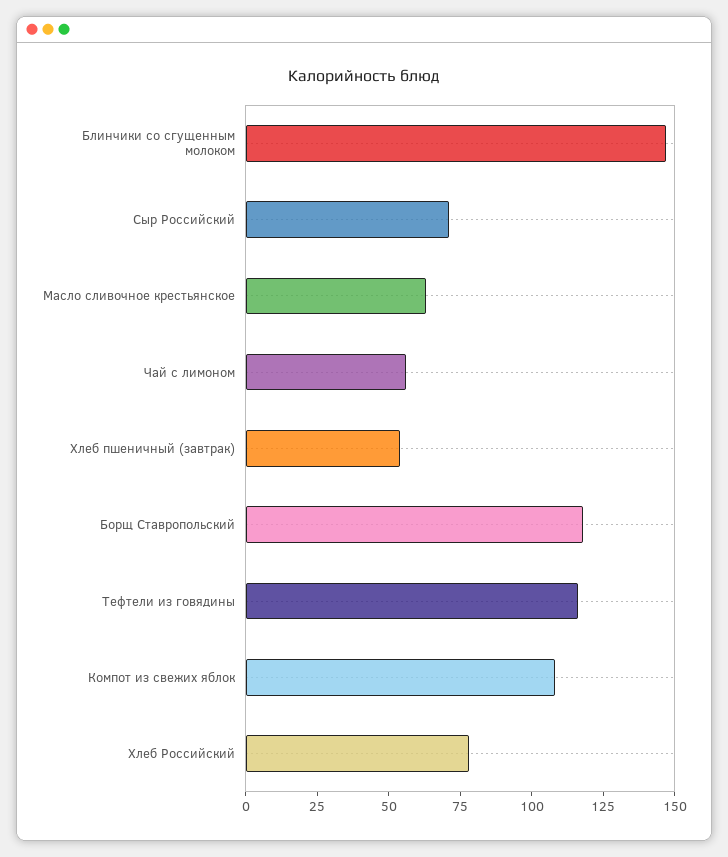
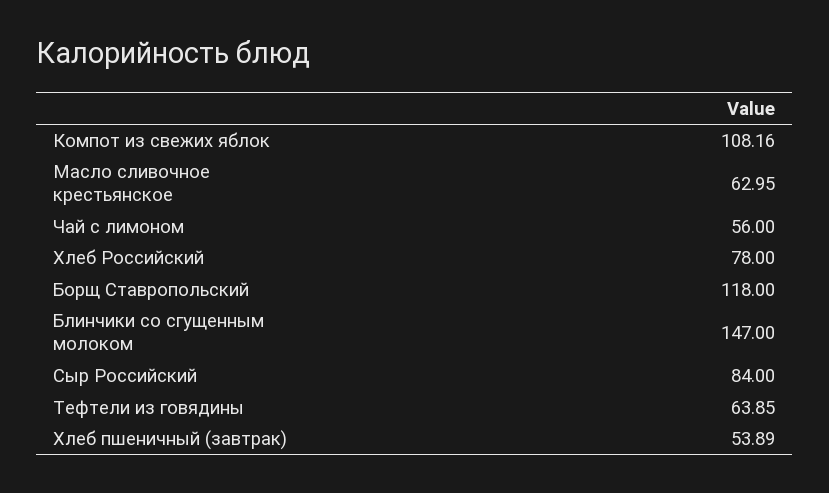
  {
    "Блинчики со сгущенным молоком": 147,
-   "Сыр Российский": 70,
+   "Сыр Российский": 84,
    "Масло сливочное крестьянское": 62.95,
    "Чай с лимоном": 56,
    "Хлеб пшеничный (завтрак)": 53.89,
    "Борщ Ставропольский": 118,
-   "Тефтели из говядины": 115,
+   "Тефтели из говядины": 63.85,
    "Компот из свежих яблок": 108.16,
    "Хлеб Российский": 78
  }

